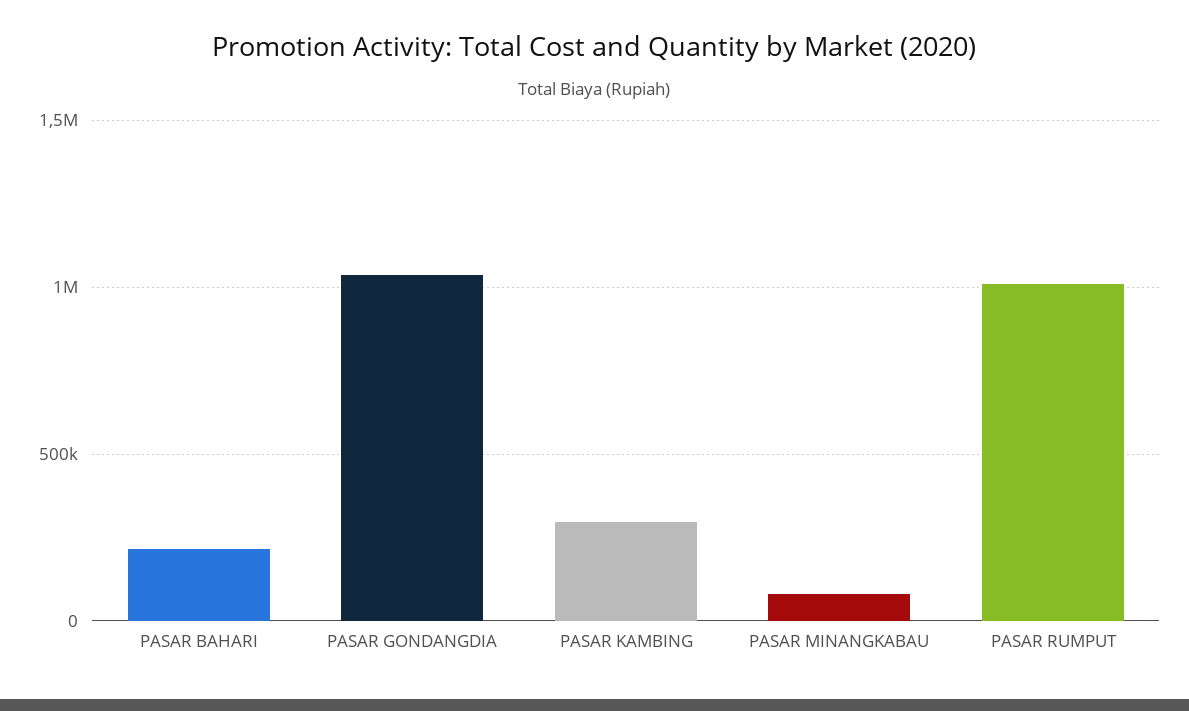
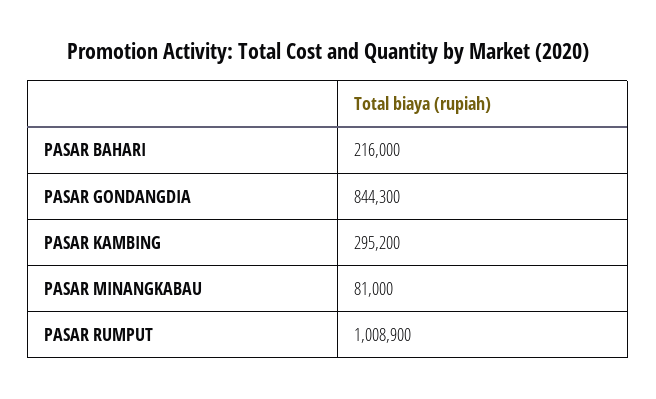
  {
    "PASAR BAHARI": 216000,
-   "PASAR GONDANGDIA": 1050000,
+   "PASAR GONDANGDIA": 844300,
    "PASAR KAMBING": 295200,
    "PASAR MINANGKABAU": 81000,
    "PASAR RUMPUT": 1008900
  }

